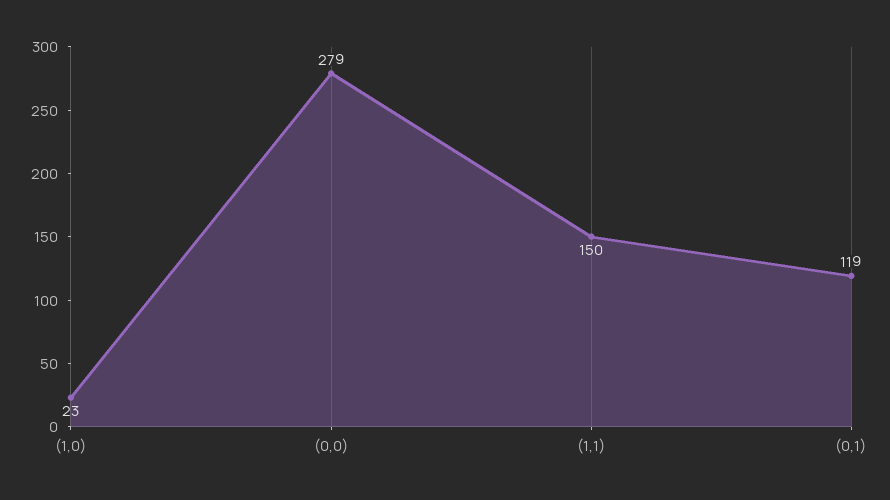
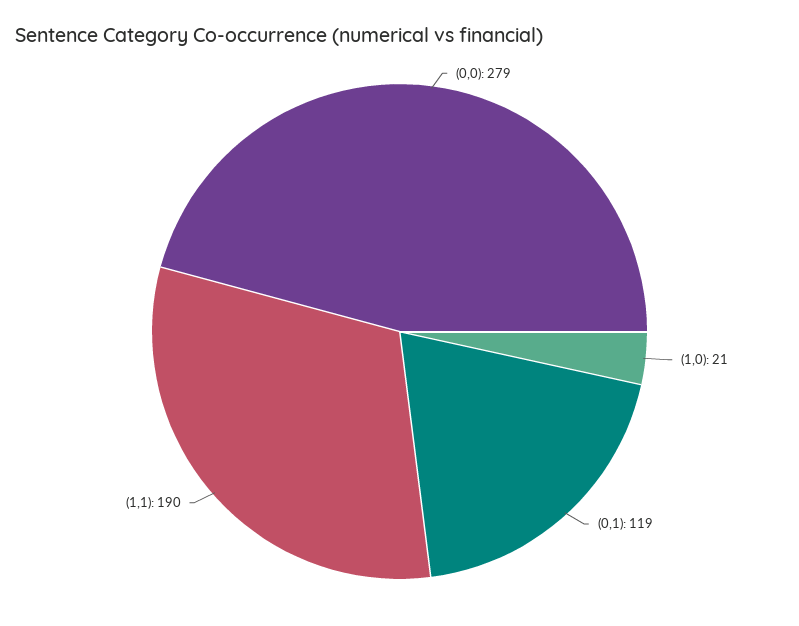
  {
-   "(1,0)": 23,
+   "(1,0)": 21,
    "(0,0)": 279,
-   "(1,1)": 150,
+   "(1,1)": 190,
    "(0,1)": 119
  }

